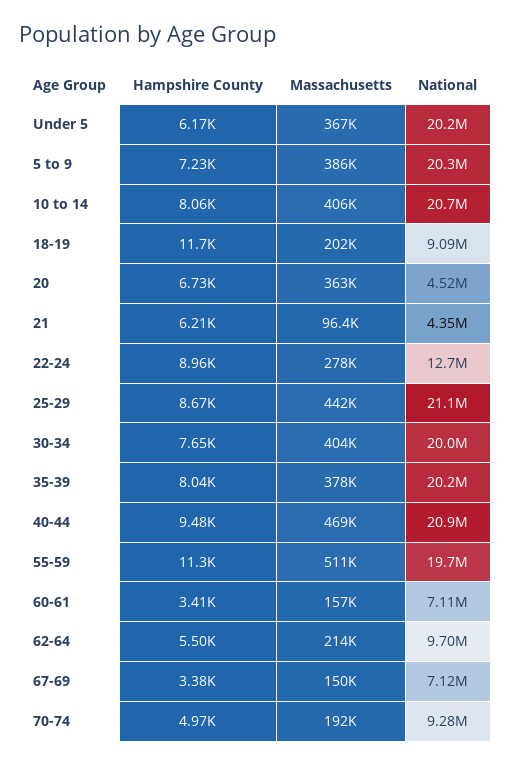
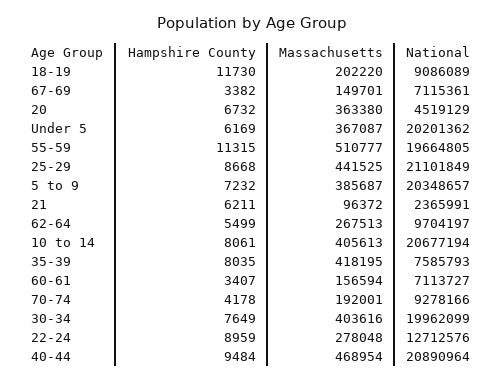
  {
    "Hampshire County": {
      "Under 5": 6169,
      "5 to 9": 7232,
      "10 to 14": 8061,
      "18-19": 11730,
      "20": 6732,
      "21": 6211,
      "22-24": 8959,
      "25-29": 8668,
      "30-34": 7649,
      "35-39": 8035,
      "40-44": 9484,
      "55-59": 11315,
      "60-61": 3407,
      "62-64": 5499,
      "67-69": 3382,
-     "70-74": 4970
+     "70-74": 4178
    },
    "Massachusetts": {
      "Under 5": 367087,
      "5 to 9": 385687,
      "10 to 14": 405613,
      "18-19": 202220,
      "20": 363380,
      "21": 96372,
      "22-24": 278048,
      "25-29": 441525,
      "30-34": 403616,
-     "35-39": 378000,
+     "35-39": 418195,
      "40-44": 468954,
      "55-59": 510777,
      "60-61": 156594,
-     "62-64": 214000,
+     "62-64": 267513,
      "67-69": 149701,
      "70-74": 192001
    },
    "National": {
      "Under 5": 20201362,
      "5 to 9": 20348657,
      "10 to 14": 20677194,
      "18-19": 9086089,
      "20": 4519129,
-     "21": 4350000,
+     "21": 2365991,
      "22-24": 12712576,
      "25-29": 21101849,
      "30-34": 19962099,
-     "35-39": 20200000,
+     "35-39": 7585793,
      "40-44": 20890964,
      "55-59": 19664805,
      "60-61": 7113727,
      "62-64": 9704197,
      "67-69": 7115361,
      "70-74": 9278166
    }
  }

